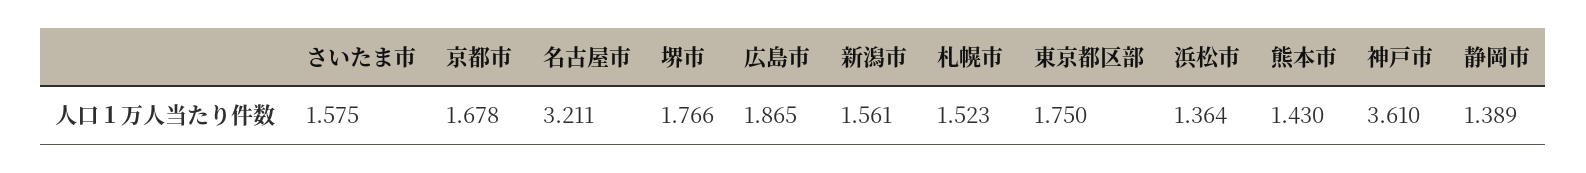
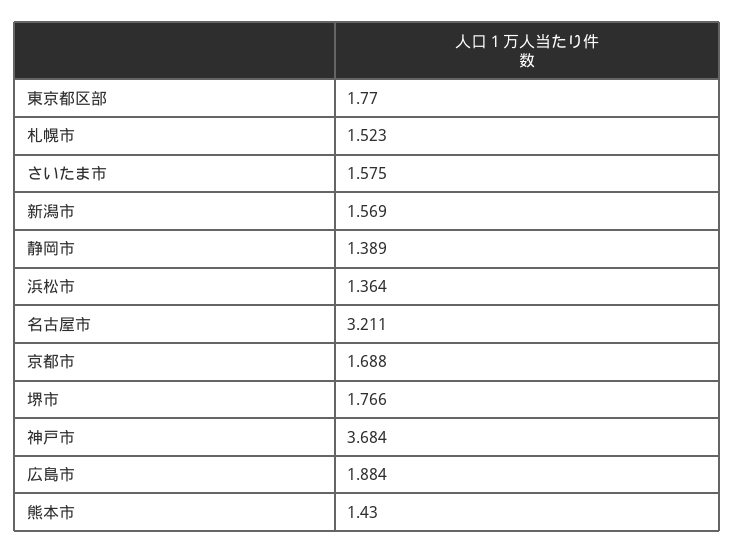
  {
    "さいたま市": 1.575,
-   "京都市": 1.678,
+   "京都市": 1.688,
    "名古屋市": 3.211,
    "堺市": 1.766,
-   "広島市": 1.865,
+   "広島市": 1.884,
-   "新潟市": 1.561,
+   "新潟市": 1.569,
    "札幌市": 1.523,
-   "東京都区部": 1.75,
+   "東京都区部": 1.77,
    "浜松市": 1.364,
    "熊本市": 1.43,
-   "神戸市": 3.61,
+   "神戸市": 3.684,
    "静岡市": 1.389
  }

